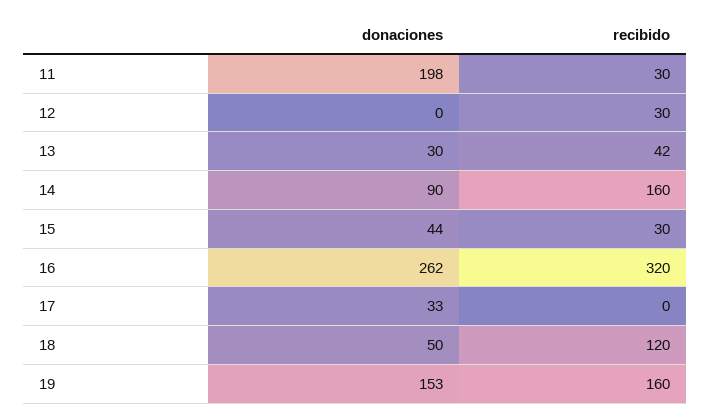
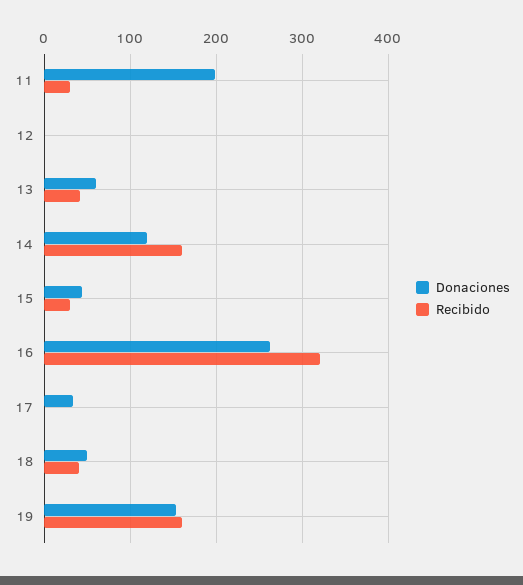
  {
    "donaciones": {
      "11": 198,
      "12": 0,
-     "13": 30,
+     "13": 60,
-     "14": 90,
+     "14": 120,
      "15": 44,
      "16": 262,
      "17": 33,
      "18": 50,
      "19": 153
    },
    "recibido": {
      "11": 30,
-     "12": 30,
+     "12": 0,
      "13": 42,
      "14": 160,
      "15": 30,
      "16": 320,
      "17": 0,
-     "18": 120,
+     "18": 40,
      "19": 160
    }
  }

